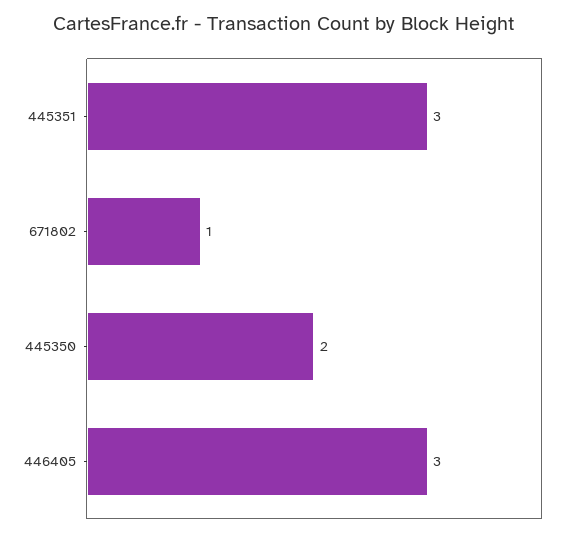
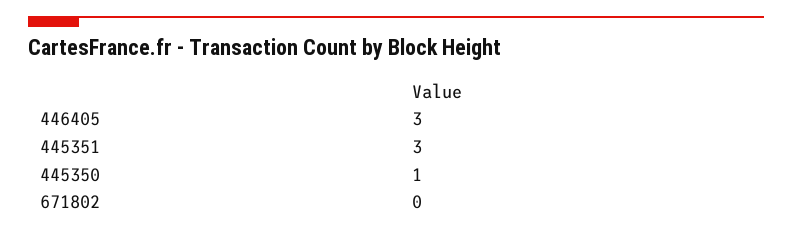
  {
    "445351": 3,
-   "671802": 1,
+   "671802": 0,
-   "445350": 2,
+   "445350": 1,
    "446405": 3
  }

